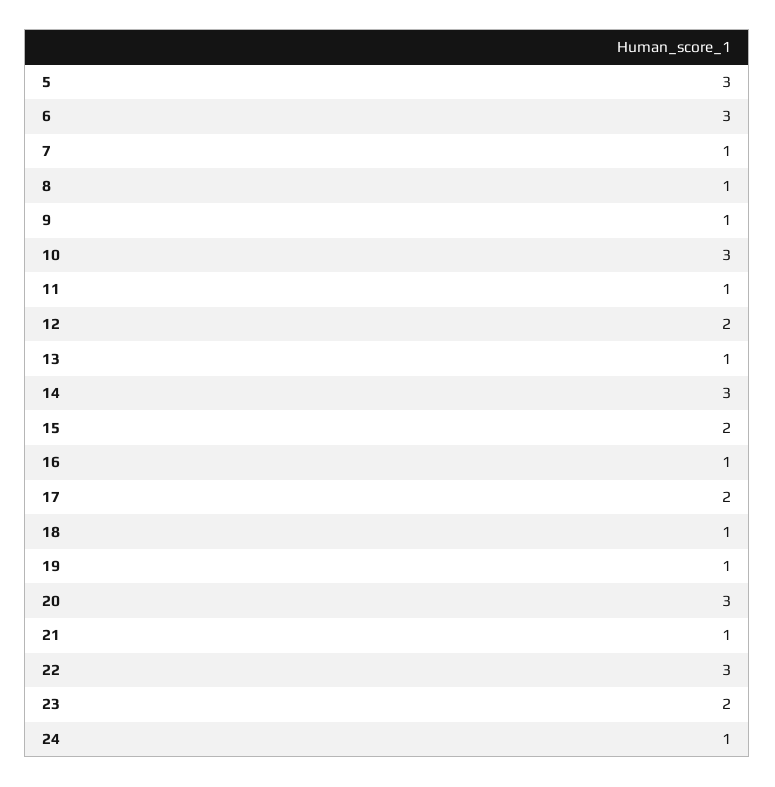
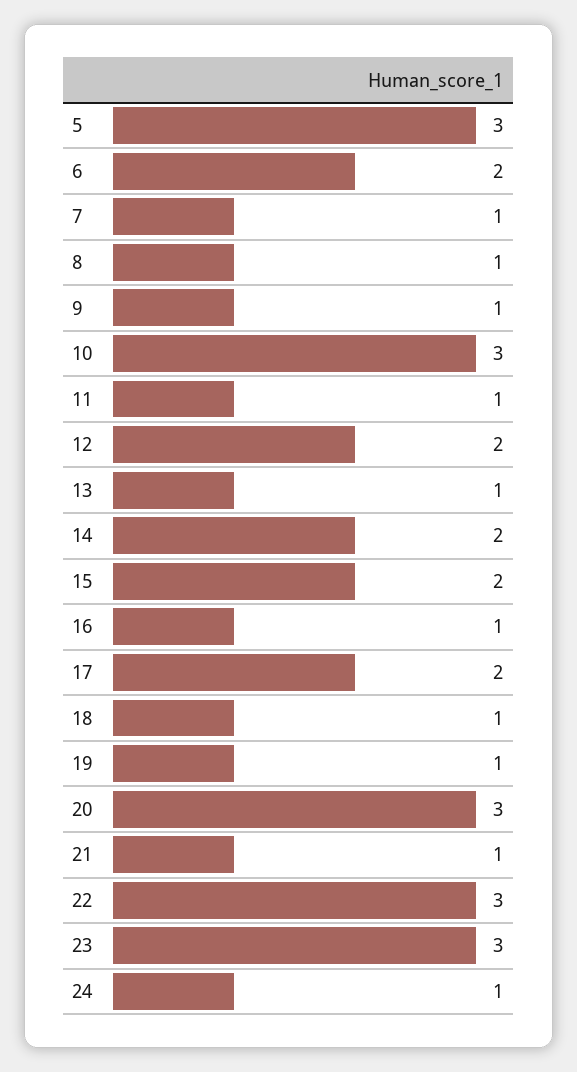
  {
    "5": 3,
-   "6": 3,
+   "6": 2,
    "7": 1,
    "8": 1,
    "9": 1,
    "10": 3,
    "11": 1,
    "12": 2,
    "13": 1,
-   "14": 3,
+   "14": 2,
    "15": 2,
    "16": 1,
    "17": 2,
    "18": 1,
    "19": 1,
    "20": 3,
    "21": 1,
    "22": 3,
-   "23": 2,
+   "23": 3,
    "24": 1
  }

